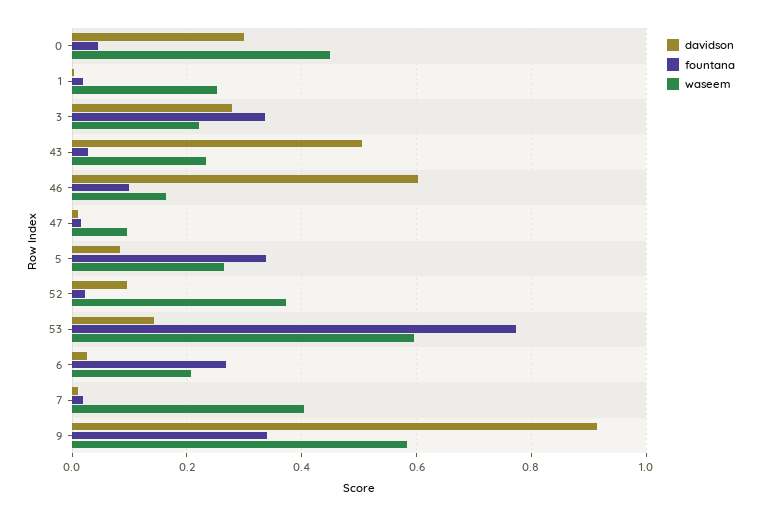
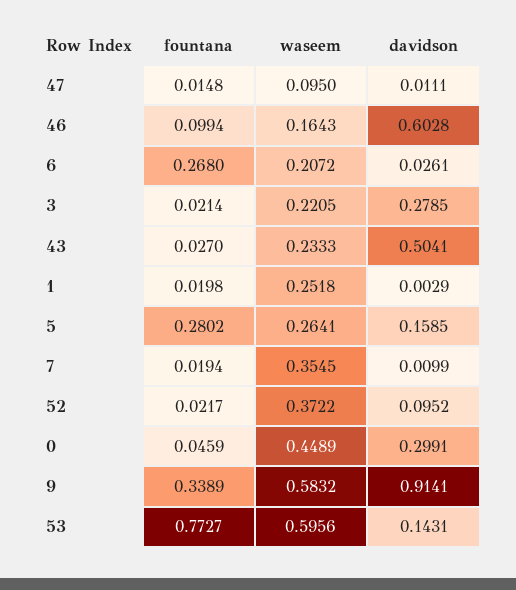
  {
    "davidson": {
      "0": 0.2991,
      "1": 0.0029,
      "3": 0.2785,
      "43": 0.5041,
      "46": 0.6028,
      "47": 0.0111,
-     "5": 0.08,
+     "5": 0.1585,
      "52": 0.0952,
      "53": 0.1431,
      "6": 0.0261,
      "7": 0.0099,
      "9": 0.9141
    },
    "fountana": {
      "0": 0.0459,
      "1": 0.0198,
-     "3": 0.34,
+     "3": 0.0214,
      "43": 0.027,
      "46": 0.0994,
      "47": 0.0148,
-     "5": 0.34,
+     "5": 0.2802,
      "52": 0.0217,
      "53": 0.7727,
      "6": 0.268,
      "7": 0.0194,
      "9": 0.3389
    },
    "waseem": {
      "0": 0.4489,
      "1": 0.2518,
      "3": 0.2205,
      "43": 0.2333,
      "46": 0.1643,
      "47": 0.095,
      "5": 0.2641,
      "52": 0.3722,
      "53": 0.5956,
      "6": 0.2072,
-     "7": 0.4,
+     "7": 0.3545,
      "9": 0.5832
    }
  }

